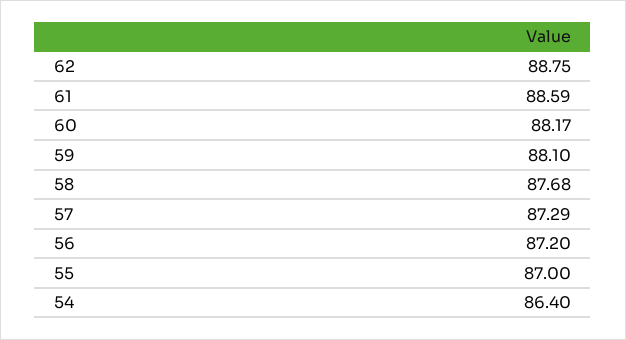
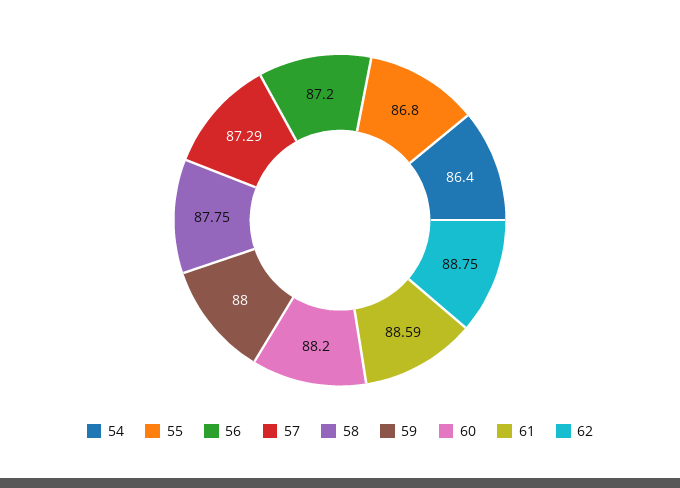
  {
    "62": 88.75,
    "61": 88.59,
-   "60": 88.17,
+   "60": 88.2,
-   "59": 88.1,
+   "59": 88,
-   "58": 87.68,
+   "58": 87.75,
    "57": 87.29,
    "56": 87.2,
-   "55": 87,
+   "55": 86.8,
    "54": 86.4
  }

